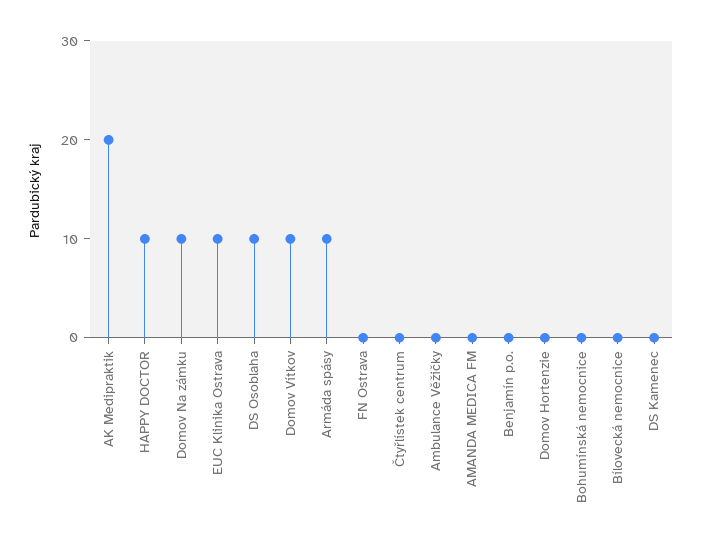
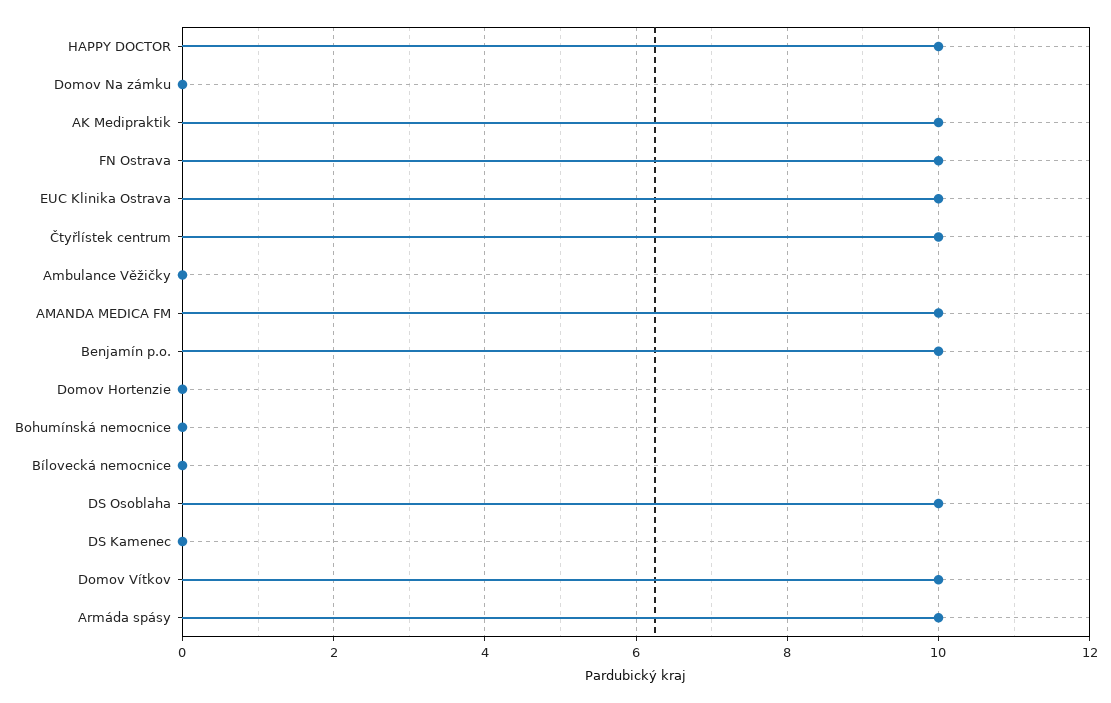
  {
-   "AK Medipraktik": 20,
+   "AK Medipraktik": 10,
    "HAPPY DOCTOR": 10,
-   "Domov Na zámku": 10,
+   "Domov Na zámku": 0,
    "EUC Klinika Ostrava": 10,
    "DS Osoblaha": 10,
    "Domov Vítkov": 10,
    "Armáda spásy": 10,
-   "FN Ostrava": 0,
+   "FN Ostrava": 10,
-   "Čtyřlístek centrum": 0,
+   "Čtyřlístek centrum": 10,
    "Ambulance Věžičky": 0,
-   "AMANDA MEDICA FM": 0,
+   "AMANDA MEDICA FM": 10,
-   "Benjamín p.o.": 0,
+   "Benjamín p.o.": 10,
    "Domov Hortenzie": 0,
    "Bohumínská nemocnice": 0,
    "Bílovecká nemocnice": 0,
    "DS Kamenec": 0
  }

